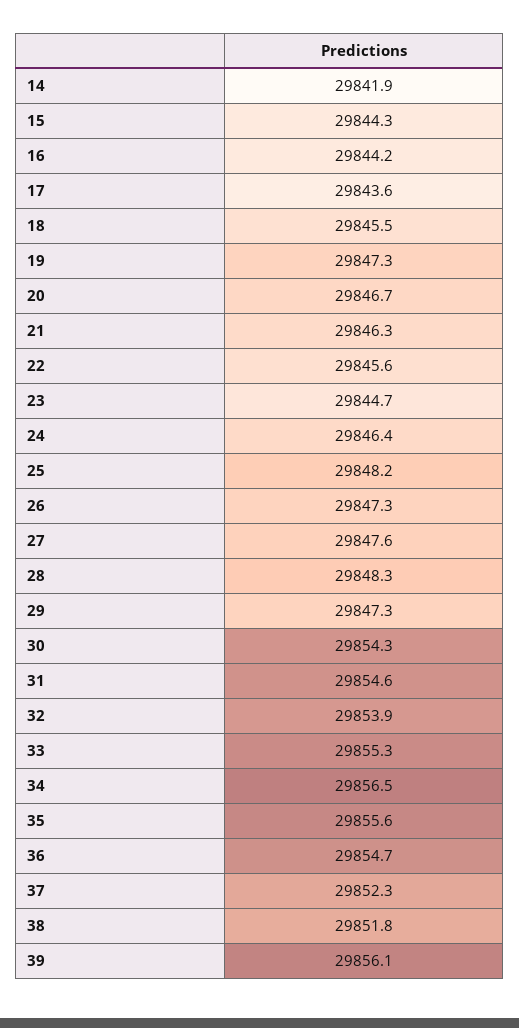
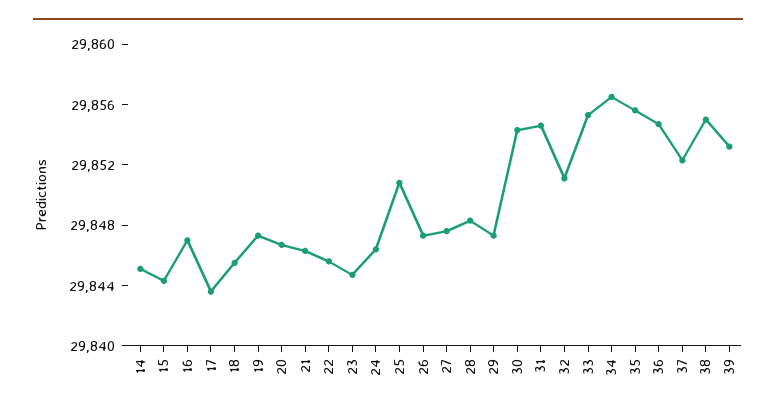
  {
-   "14": 29841.9,
+   "14": 29845,
    "15": 29844.3,
-   "16": 29844.2,
+   "16": 29847,
    "17": 29843.6,
    "18": 29845.5,
    "19": 29847.3,
    "20": 29846.7,
    "21": 29846.3,
    "22": 29845.6,
    "23": 29844.7,
    "24": 29846.4,
-   "25": 29848.2,
+   "25": 29851,
    "26": 29847.3,
    "27": 29847.6,
    "28": 29848.3,
    "29": 29847.3,
    "30": 29854.3,
    "31": 29854.6,
-   "32": 29853.9,
+   "32": 29851,
    "33": 29855.3,
    "34": 29856.5,
    "35": 29855.6,
    "36": 29854.7,
    "37": 29852.3,
-   "38": 29851.8,
+   "38": 29855,
-   "39": 29856.1
+   "39": 29853
  }

